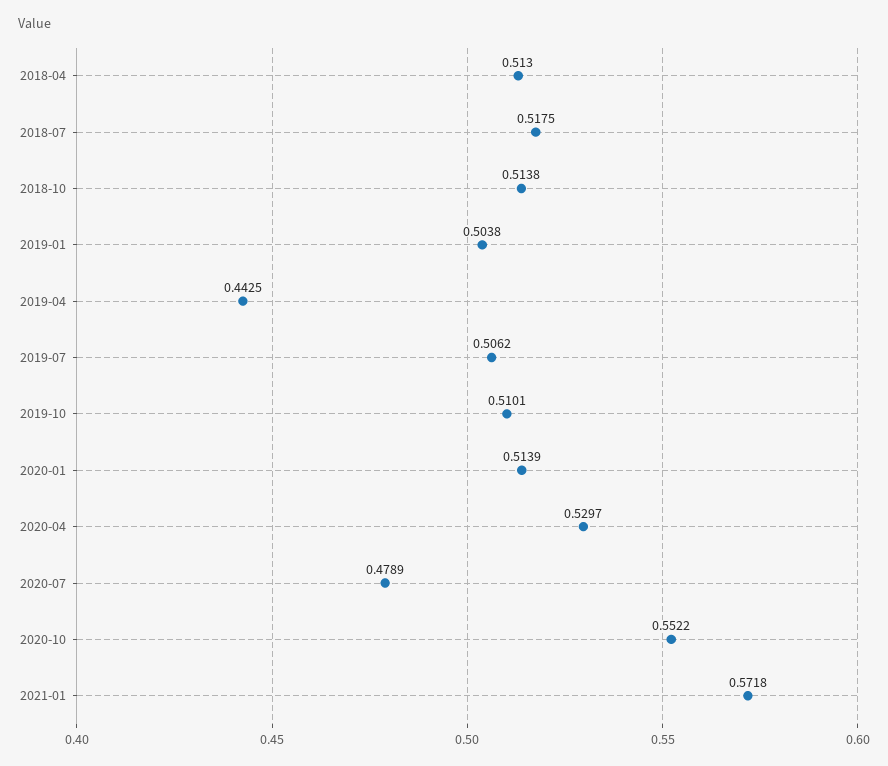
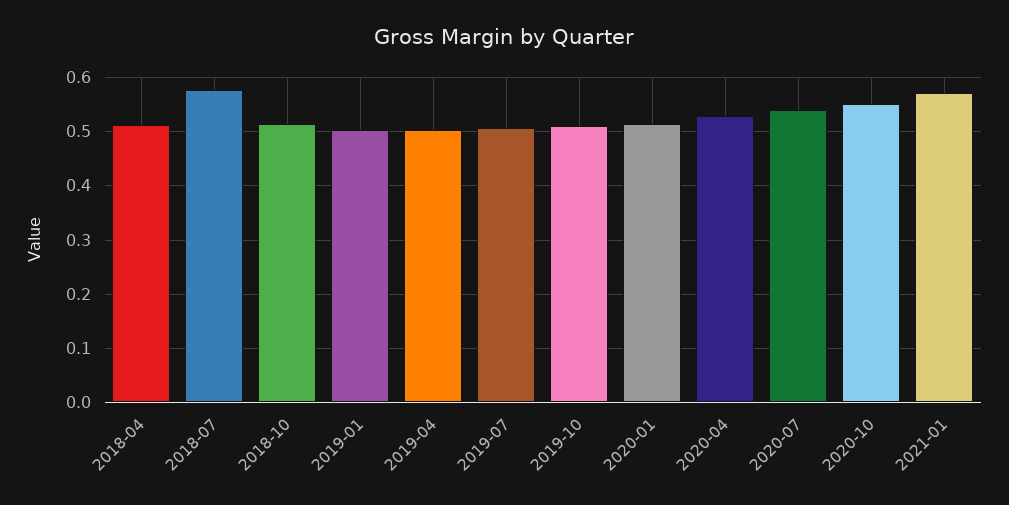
  {
    "2018-04": 0.513,
-   "2018-07": 0.5175,
+   "2018-07": 0.58,
    "2018-10": 0.5138,
    "2019-01": 0.5038,
-   "2019-04": 0.4425,
+   "2019-04": 0.5,
    "2019-07": 0.5062,
    "2019-10": 0.5101,
    "2020-01": 0.5139,
    "2020-04": 0.5297,
-   "2020-07": 0.4789,
+   "2020-07": 0.54,
    "2020-10": 0.5522,
    "2021-01": 0.5718
  }

